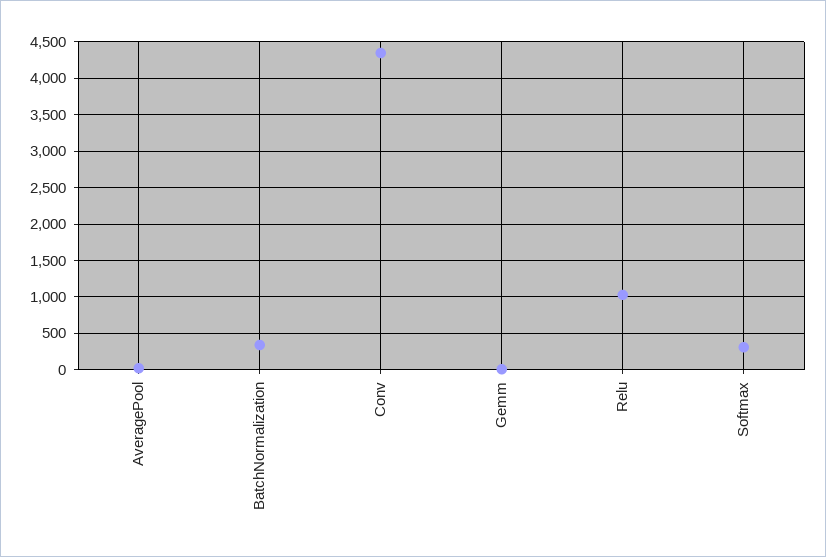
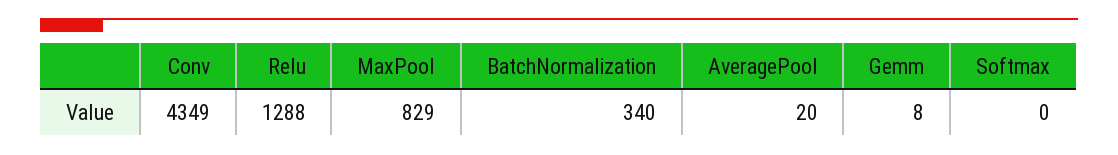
  {
    "AveragePool": 20,
    "BatchNormalization": 340,
    "Conv": 4349,
    "Gemm": 8,
-   "Relu": 1000,
+   "Relu": 1288,
-   "Softmax": 300
+   "Softmax": 0,
+   "MaxPool": 829
  }

